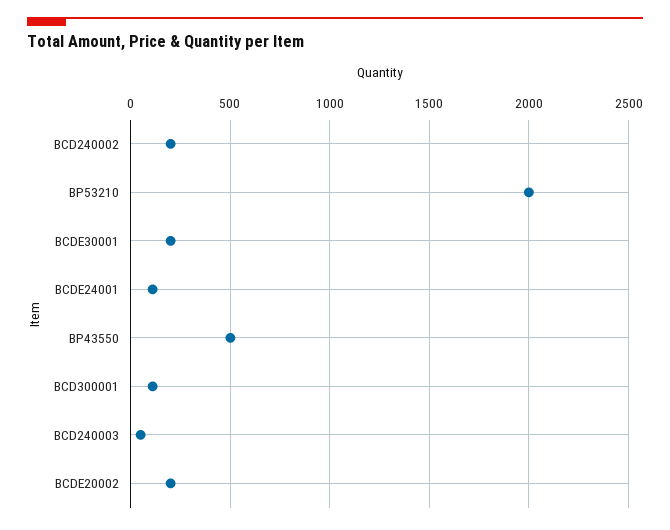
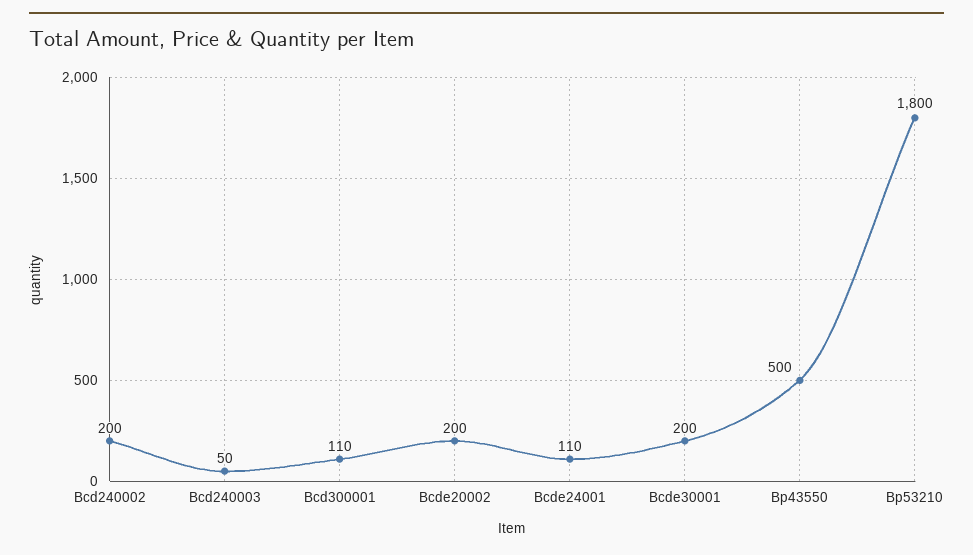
  {
    "BCD240002": 200,
-   "BP53210": 2000,
+   "BP53210": 1800,
    "BCDE30001": 200,
    "BCDE24001": 110,
    "BP43550": 500,
    "BCD300001": 110,
    "BCD240003": 50,
    "BCDE20002": 200
  }

